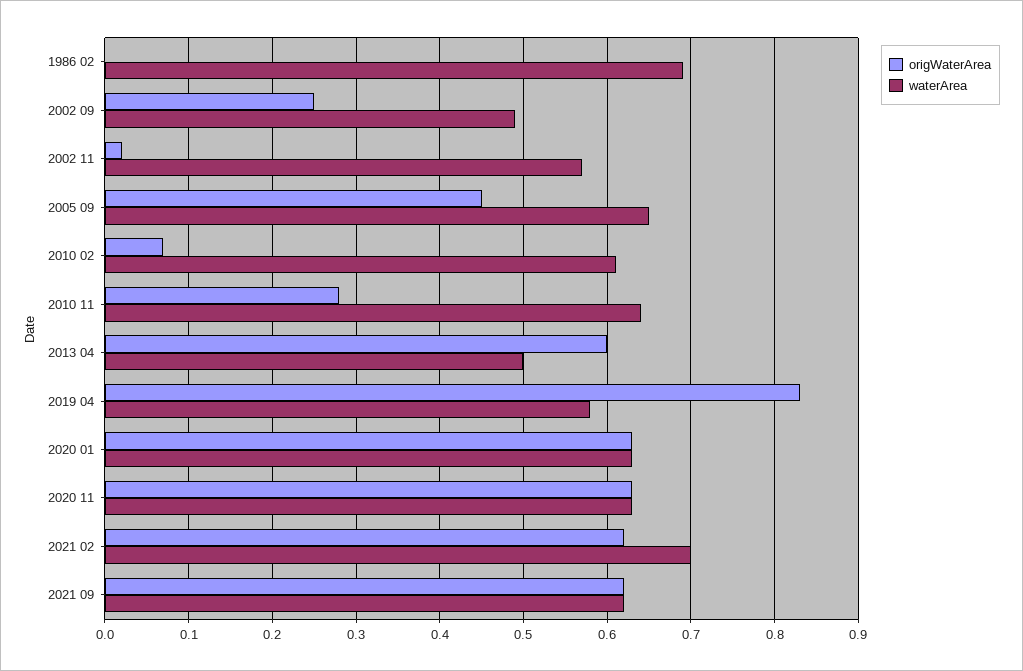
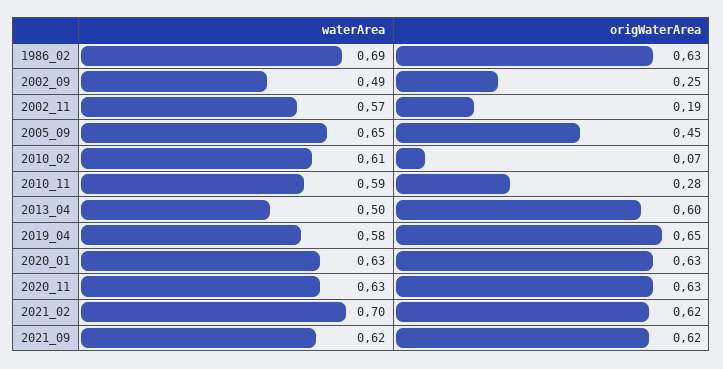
  {
    "origWaterArea": {
-     "1986 02": 0,
+     "1986 02": 0.63,
      "2002 09": 0.25,
-     "2002 11": 0.02,
+     "2002 11": 0.19,
      "2005 09": 0.45,
      "2010 02": 0.07,
      "2010 11": 0.28,
      "2013 04": 0.6,
-     "2019 04": 0.83,
+     "2019 04": 0.65,
      "2020 01": 0.63,
      "2020 11": 0.63,
      "2021 02": 0.62,
      "2021 09": 0.62
    },
    "waterArea": {
      "1986 02": 0.69,
      "2002 09": 0.49,
      "2002 11": 0.57,
      "2005 09": 0.65,
      "2010 02": 0.61,
-     "2010 11": 0.64,
+     "2010 11": 0.59,
      "2013 04": 0.5,
      "2019 04": 0.58,
      "2020 01": 0.63,
      "2020 11": 0.63,
      "2021 02": 0.7,
      "2021 09": 0.62
    }
  }

